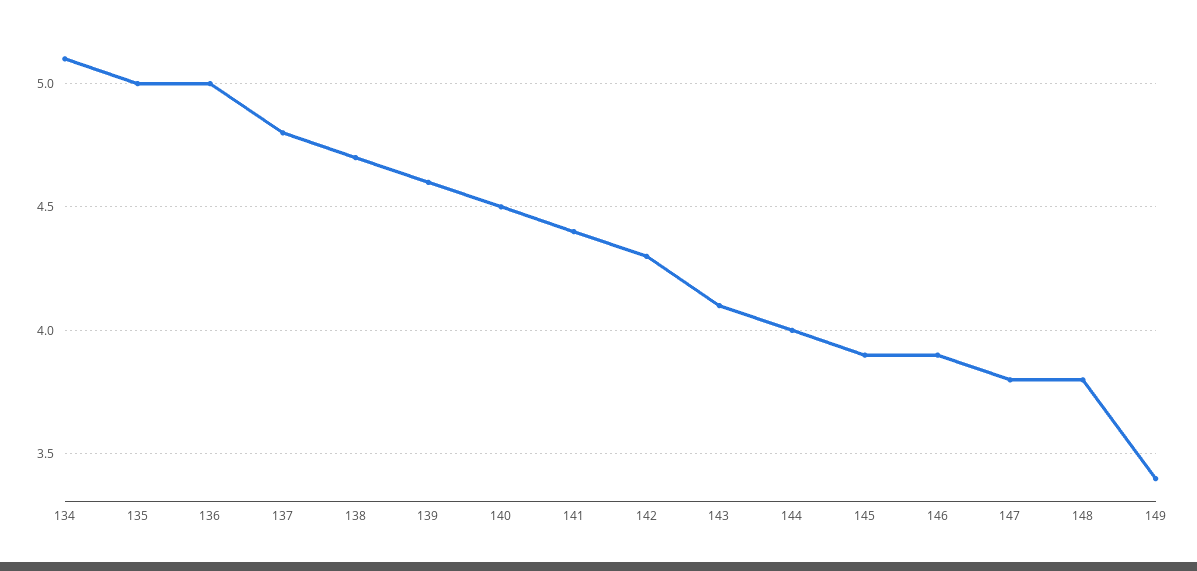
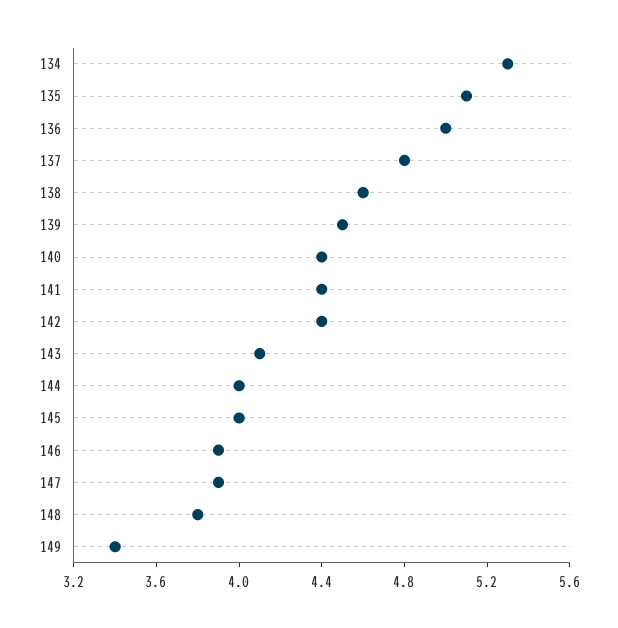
  {
-   "134": 5.1,
+   "134": 5.3,
-   "135": 5,
+   "135": 5.1,
    "136": 5,
    "137": 4.8,
-   "138": 4.7,
+   "138": 4.6,
-   "139": 4.6,
+   "139": 4.5,
-   "140": 4.5,
+   "140": 4.4,
    "141": 4.4,
-   "142": 4.3,
+   "142": 4.4,
    "143": 4.1,
    "144": 4,
-   "145": 3.9,
+   "145": 4,
    "146": 3.9,
-   "147": 3.8,
+   "147": 3.9,
    "148": 3.8,
    "149": 3.4
  }

